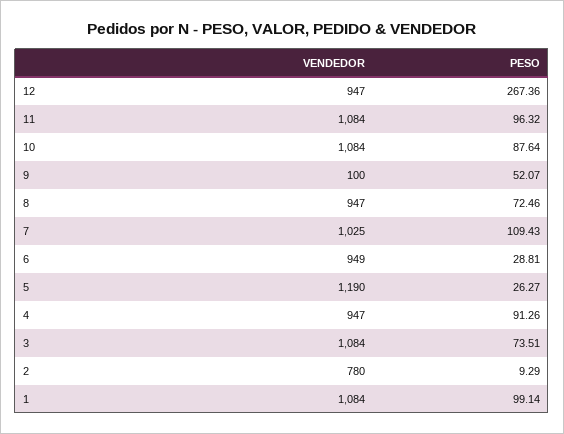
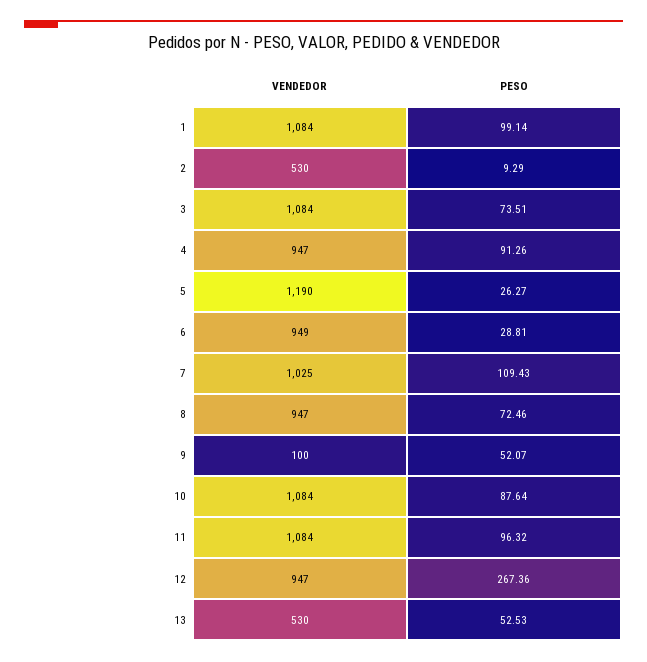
  {
    "VENDEDOR": {
      "12": 947,
      "11": 1084,
      "10": 1084,
      "9": 100,
      "8": 947,
      "7": 1025,
      "6": 949,
      "5": 1190,
      "4": 947,
      "3": 1084,
-     "2": 780,
+     "2": 530,
-     "1": 1084
+     "1": 1084,
+     "13": 530
    },
    "PESO": {
      "12": 267.36,
      "11": 96.32,
      "10": 87.64,
      "9": 52.07,
      "8": 72.46,
      "7": 109.43,
      "6": 28.81,
      "5": 26.27,
      "4": 91.26,
      "3": 73.51,
      "2": 9.29,
-     "1": 99.14
+     "1": 99.14,
+     "13": 52.53
    }
  }

